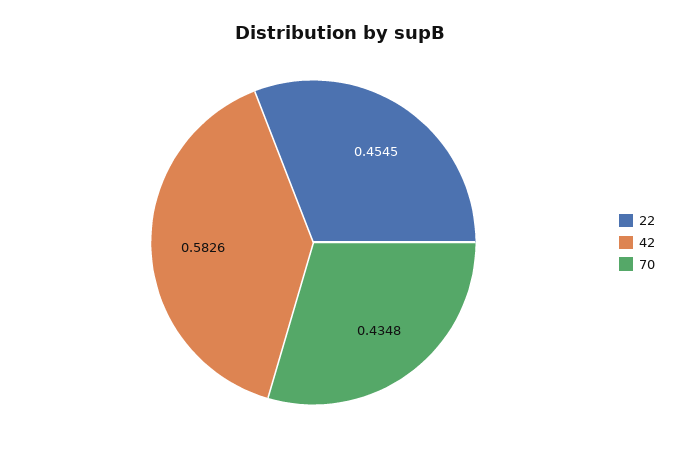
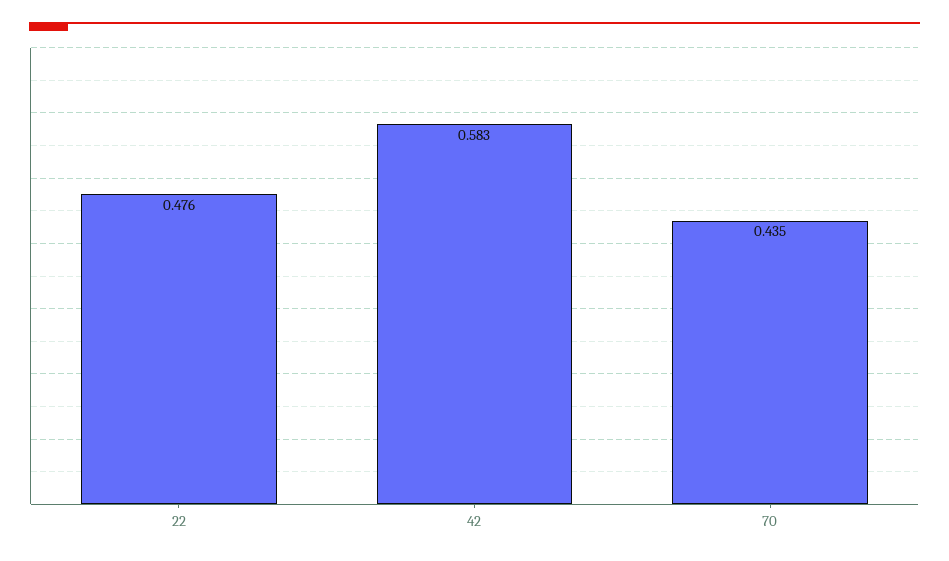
  {
-   "22": 0.4545,
+   "22": 0.476,
    "42": 0.5826,
    "70": 0.4348
  }

